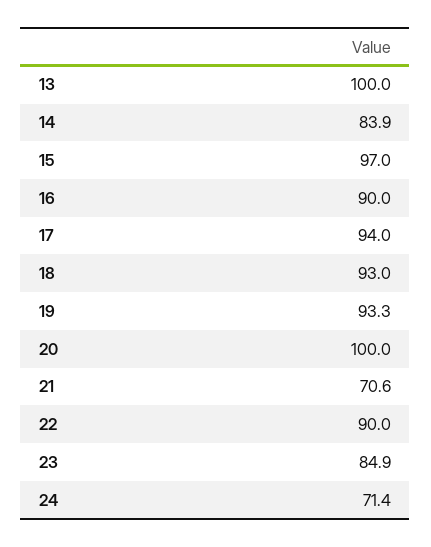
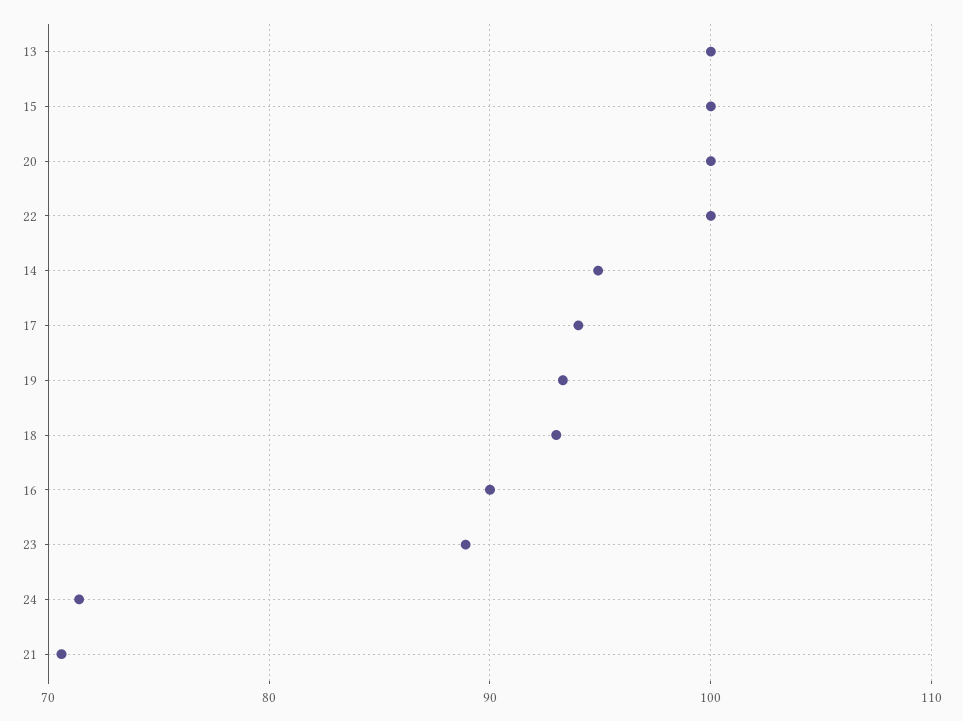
  {
    "13": 100,
-   "14": 83.9,
+   "14": 95,
-   "15": 97,
+   "15": 100,
    "16": 90,
    "17": 94,
    "18": 93,
    "19": 93.3,
    "20": 100,
    "21": 70.6,
-   "22": 90,
+   "22": 100,
-   "23": 84.9,
+   "23": 89,
    "24": 71.4
  }

